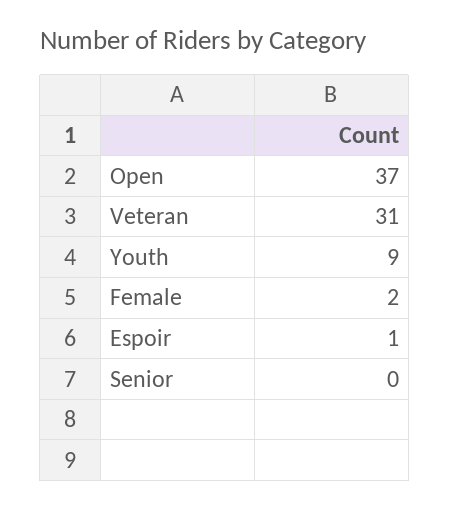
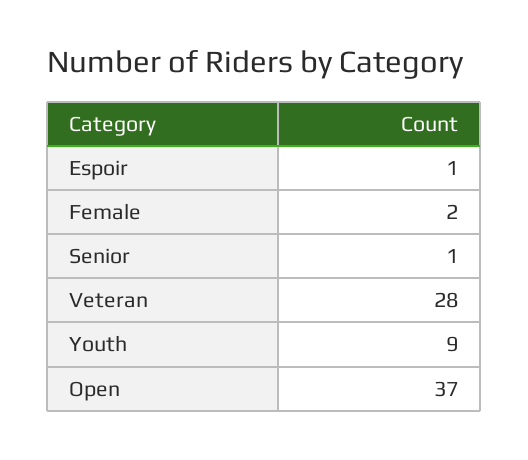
  {
    "Open": 37,
-   "Veteran": 31,
+   "Veteran": 28,
    "Youth": 9,
    "Female": 2,
    "Espoir": 1,
-   "Senior": 0
+   "Senior": 1
  }

